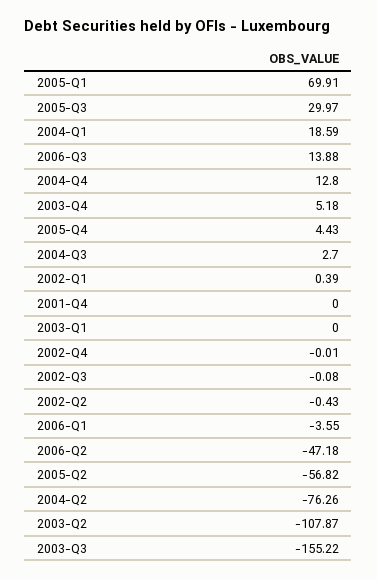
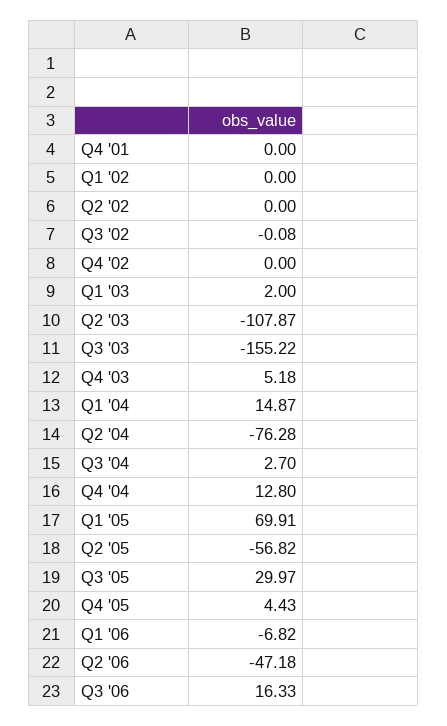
  {
    "2005-Q1": 69.91,
    "2005-Q3": 29.97,
-   "2004-Q1": 18.59,
+   "2004-Q1": 14.87,
-   "2006-Q3": 13.88,
+   "2006-Q3": 16.33,
    "2004-Q4": 12.8,
    "2003-Q4": 5.18,
    "2005-Q4": 4.43,
    "2004-Q3": 2.7,
-   "2002-Q1": 0.39,
+   "2002-Q1": 0,
    "2001-Q4": 0,
-   "2003-Q1": 0,
+   "2003-Q1": 2,
-   "2002-Q4": -0.01,
+   "2002-Q4": 0,
    "2002-Q3": -0.08,
-   "2002-Q2": -0.43,
+   "2002-Q2": 0,
-   "2006-Q1": -3.55,
+   "2006-Q1": -6.82,
    "2006-Q2": -47.18,
    "2005-Q2": -56.82,
-   "2004-Q2": -76.26,
+   "2004-Q2": -76.28,
    "2003-Q2": -107.87,
    "2003-Q3": -155.22
  }

